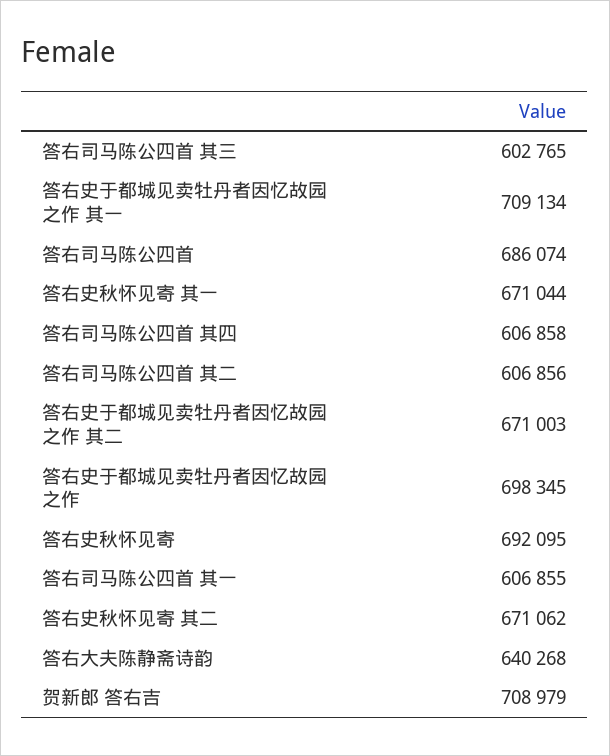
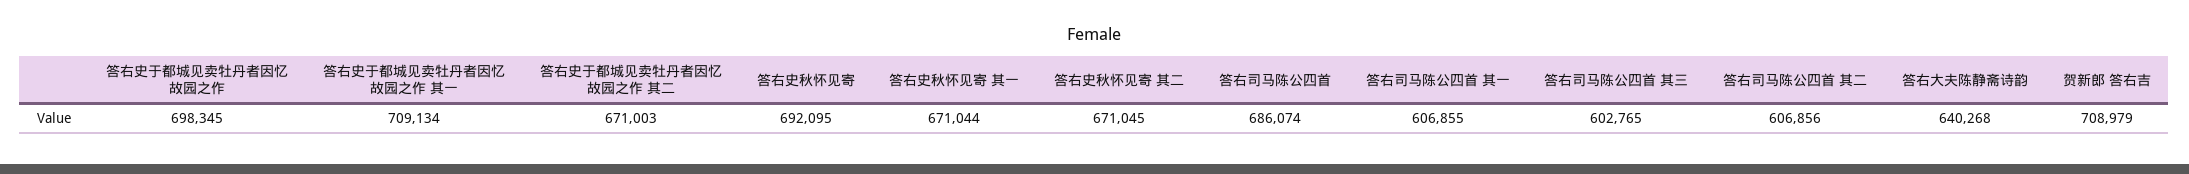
  {
    "答右司马陈公四首 其三": 602765,
    "答右史于都城见卖牡丹者因忆故园之作 其一": 709134,
    "答右司马陈公四首": 686074,
    "答右史秋怀见寄 其一": 671044,
-   "答右司马陈公四首 其四": 606858,
    "答右司马陈公四首 其二": 606856,
    "答右史于都城见卖牡丹者因忆故园之作 其二": 671003,
    "答右史于都城见卖牡丹者因忆故园之作": 698345,
    "答右史秋怀见寄": 692095,
    "答右司马陈公四首 其一": 606855,
-   "答右史秋怀见寄 其二": 671062,
+   "答右史秋怀见寄 其二": 671045,
    "答右大夫陈静斋诗韵": 640268,
    "贺新郎 答右吉": 708979
  }

